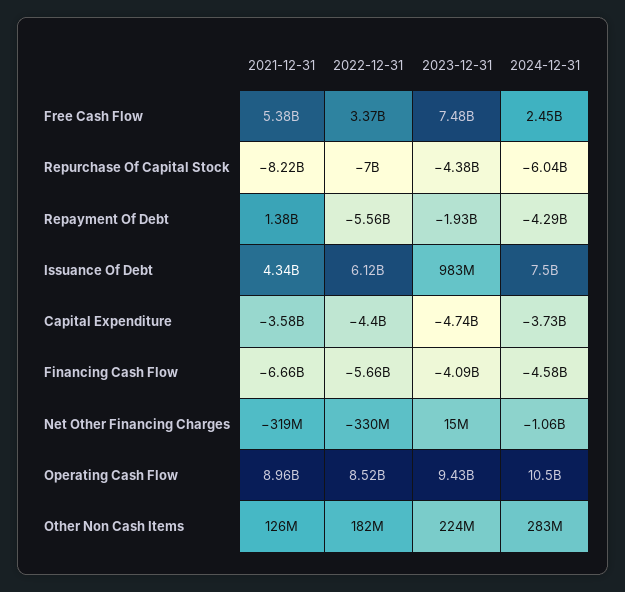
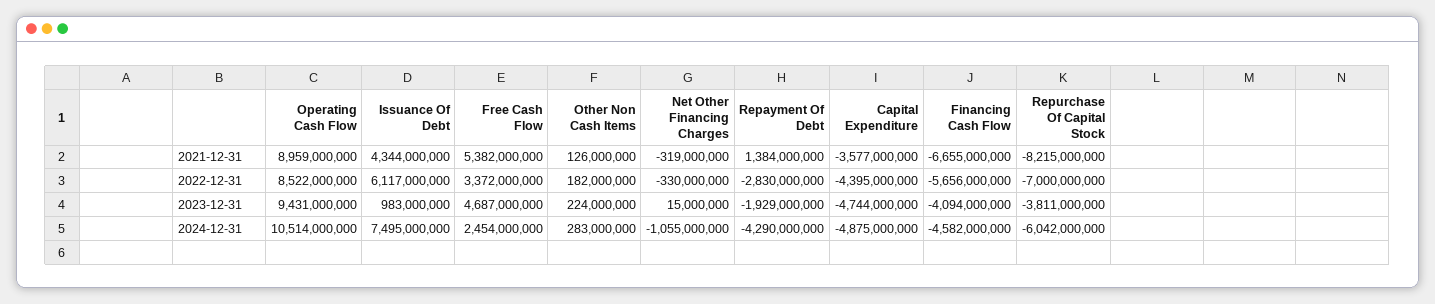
  {
    "2021-12-31": {
      "Free Cash Flow": 5382000000,
      "Repurchase Of Capital Stock": -8215000000,
      "Repayment Of Debt": 1384000000,
      "Issuance Of Debt": 4344000000,
      "Capital Expenditure": -3577000000,
      "Financing Cash Flow": -6655000000,
      "Net Other Financing Charges": -319000000,
      "Operating Cash Flow": 8959000000,
      "Other Non Cash Items": 126000000
    },
    "2022-12-31": {
      "Free Cash Flow": 3372000000,
      "Repurchase Of Capital Stock": -7000000000,
-     "Repayment Of Debt": -5560000000,
+     "Repayment Of Debt": -2830000000,
      "Issuance Of Debt": 6117000000,
      "Capital Expenditure": -4395000000,
      "Financing Cash Flow": -5656000000,
      "Net Other Financing Charges": -330000000,
      "Operating Cash Flow": 8522000000,
      "Other Non Cash Items": 182000000
    },
    "2023-12-31": {
-     "Free Cash Flow": 7480000000,
+     "Free Cash Flow": 4687000000,
-     "Repurchase Of Capital Stock": -4380000000,
+     "Repurchase Of Capital Stock": -3811000000,
      "Repayment Of Debt": -1929000000,
      "Issuance Of Debt": 983000000,
      "Capital Expenditure": -4744000000,
      "Financing Cash Flow": -4094000000,
      "Net Other Financing Charges": 15000000,
      "Operating Cash Flow": 9431000000,
      "Other Non Cash Items": 224000000
    },
    "2024-12-31": {
      "Free Cash Flow": 2454000000,
      "Repurchase Of Capital Stock": -6042000000,
      "Repayment Of Debt": -4290000000,
      "Issuance Of Debt": 7495000000,
-     "Capital Expenditure": -3730000000,
+     "Capital Expenditure": -4875000000,
      "Financing Cash Flow": -4582000000,
      "Net Other Financing Charges": -1055000000,
      "Operating Cash Flow": 10514000000,
      "Other Non Cash Items": 283000000
    }
  }

